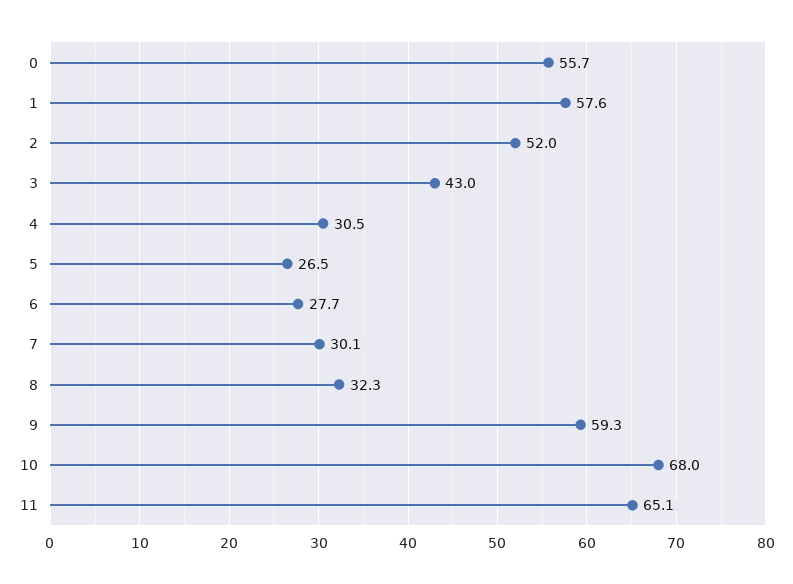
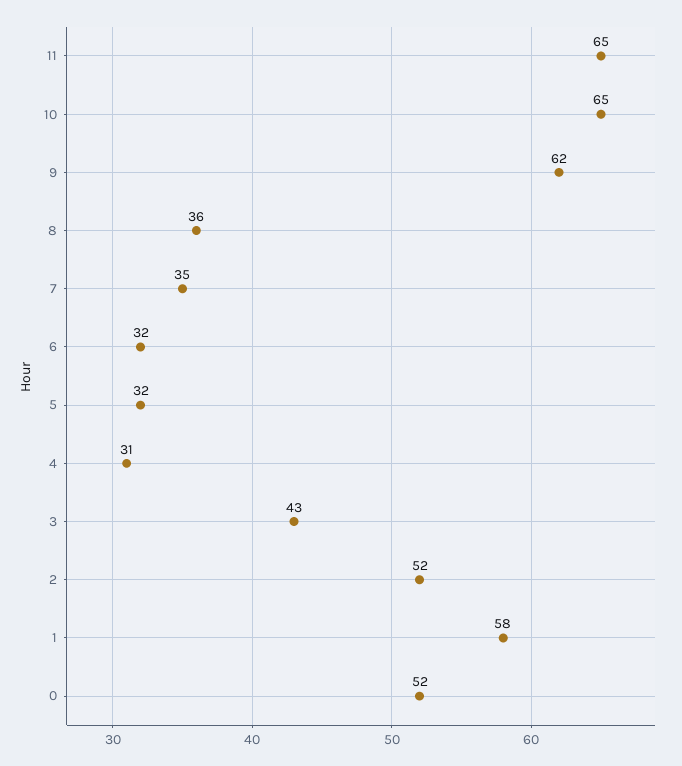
  {
-   "0": 55.7,
+   "0": 52,
    "1": 57.6,
    "2": 52,
    "3": 43,
    "4": 30.5,
-   "5": 26.5,
+   "5": 32,
-   "6": 27.7,
+   "6": 32,
-   "7": 30.1,
+   "7": 35,
-   "8": 32.3,
+   "8": 36,
-   "9": 59.3,
+   "9": 62,
-   "10": 68,
+   "10": 65,
    "11": 65.1
  }

